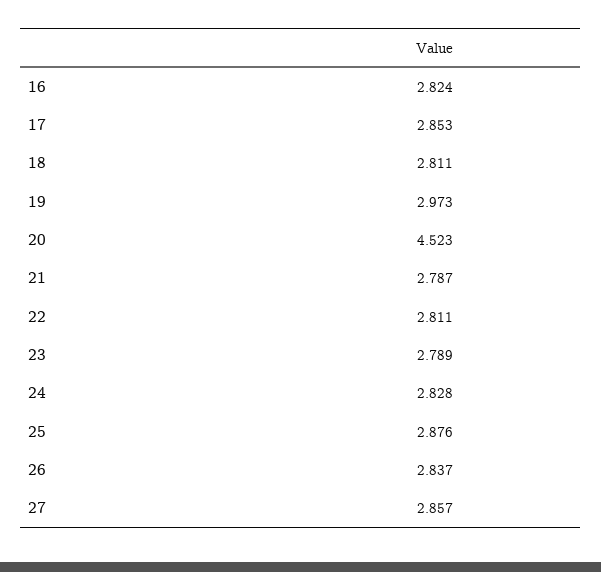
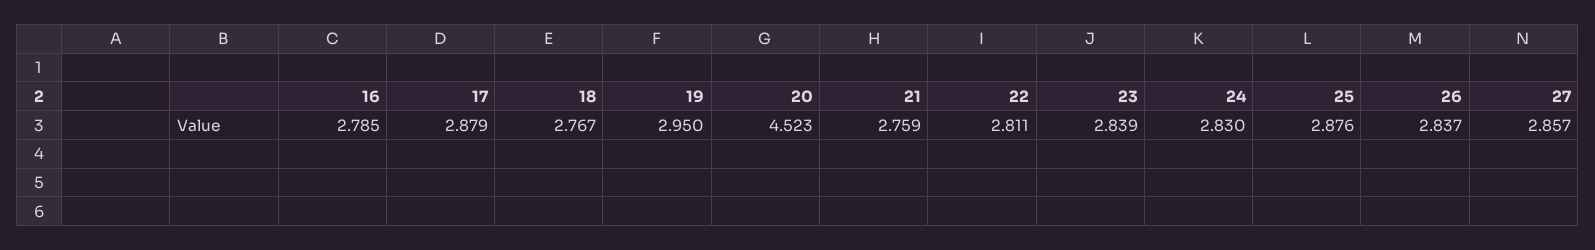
  {
-   "16": 2.824,
+   "16": 2.785,
-   "17": 2.853,
+   "17": 2.879,
-   "18": 2.811,
+   "18": 2.767,
-   "19": 2.973,
+   "19": 2.95,
    "20": 4.523,
-   "21": 2.787,
+   "21": 2.759,
    "22": 2.811,
-   "23": 2.789,
+   "23": 2.839,
-   "24": 2.828,
+   "24": 2.83,
    "25": 2.876,
    "26": 2.837,
    "27": 2.857
  }

